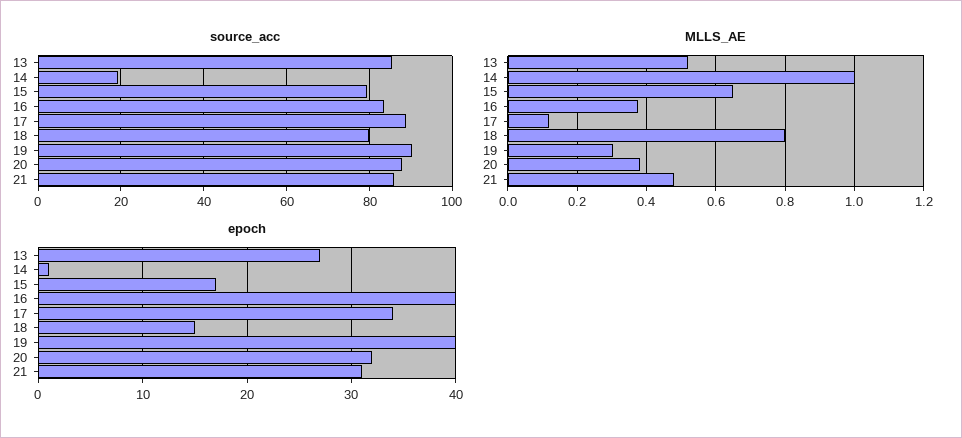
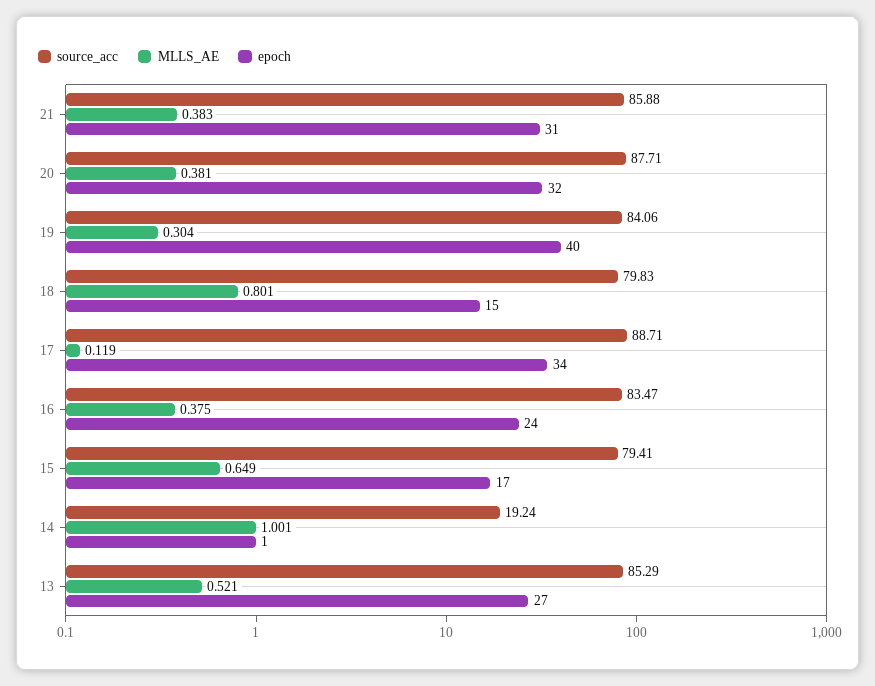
  {
    "source_acc": {
      "13": 85.29,
      "14": 19.24,
      "15": 79.41,
      "16": 83.47,
      "17": 88.71,
      "18": 79.83,
-     "19": 90,
+     "19": 84.06,
      "20": 87.71,
      "21": 85.88
    },
    "MLLS_AE": {
      "13": 0.521,
      "14": 1.001,
      "15": 0.649,
      "16": 0.375,
      "17": 0.119,
      "18": 0.801,
      "19": 0.304,
      "20": 0.381,
-     "21": 0.48
+     "21": 0.383
    },
    "epoch": {
      "13": 27,
      "14": 1,
      "15": 17,
-     "16": 40,
+     "16": 24,
      "17": 34,
      "18": 15,
      "19": 40,
      "20": 32,
      "21": 31
    }
  }

